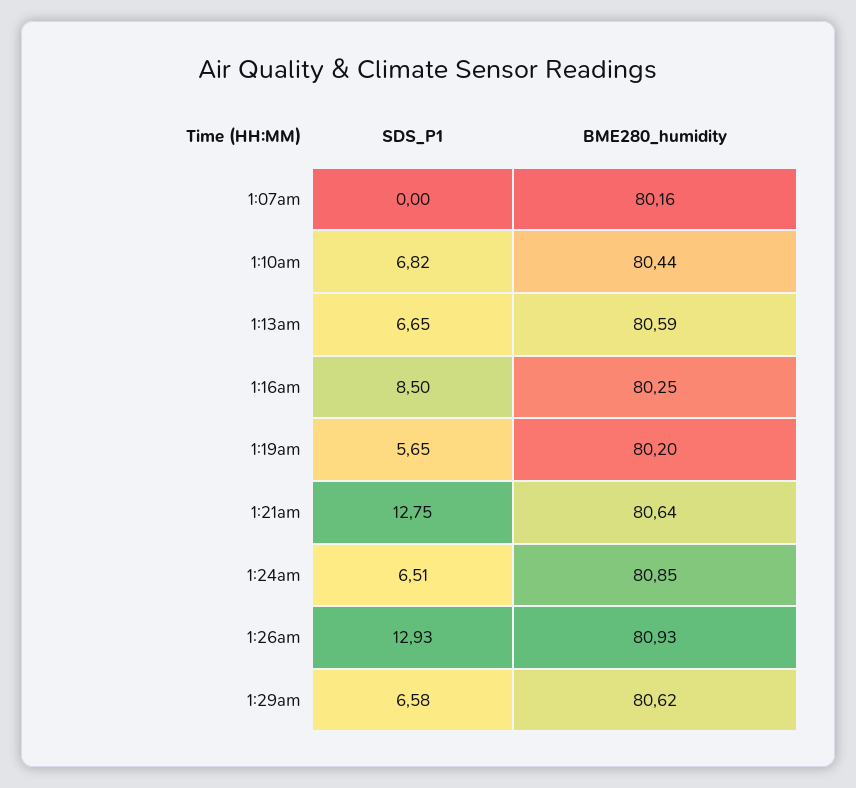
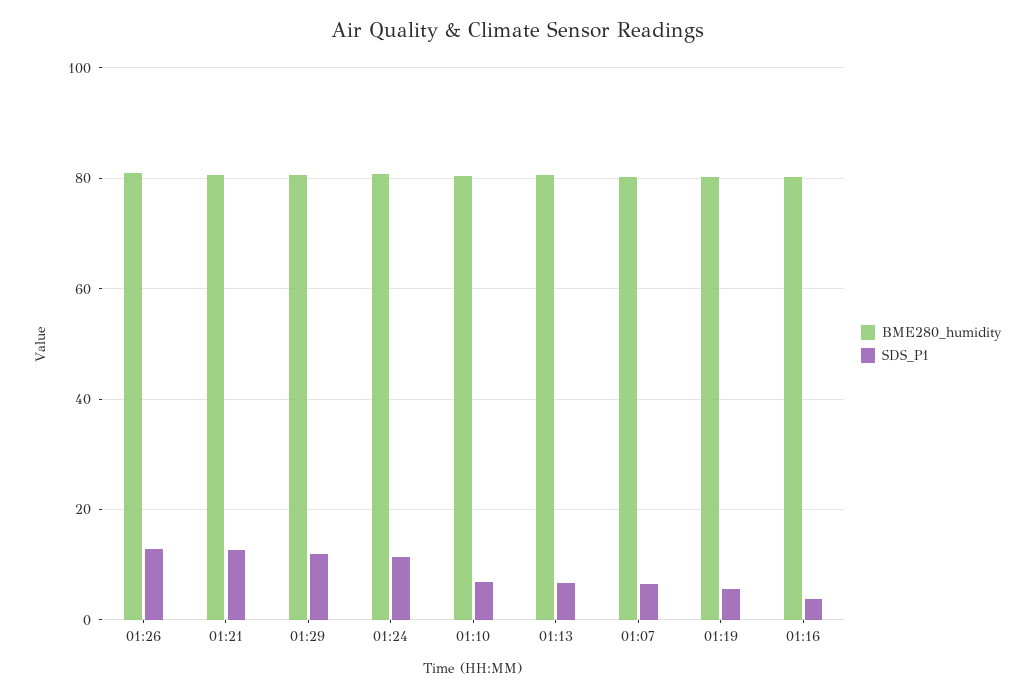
  {
    "SDS_P1": {
-     "1:07am": 0,
+     "1:07am": 6,
      "1:10am": 6.82,
      "1:13am": 6.65,
-     "1:16am": 8.5,
+     "1:16am": 4,
      "1:19am": 5.65,
      "1:21am": 12.75,
-     "1:24am": 6.51,
+     "1:24am": 12,
      "1:26am": 12.93,
-     "1:29am": 6.58
+     "1:29am": 12
    },
    "BME280_humidity": {
      "1:07am": 80.16,
      "1:10am": 80.44,
      "1:13am": 80.59,
      "1:16am": 80.25,
      "1:19am": 80.2,
      "1:21am": 80.64,
      "1:24am": 80.85,
      "1:26am": 80.93,
      "1:29am": 80.62
    }
  }

